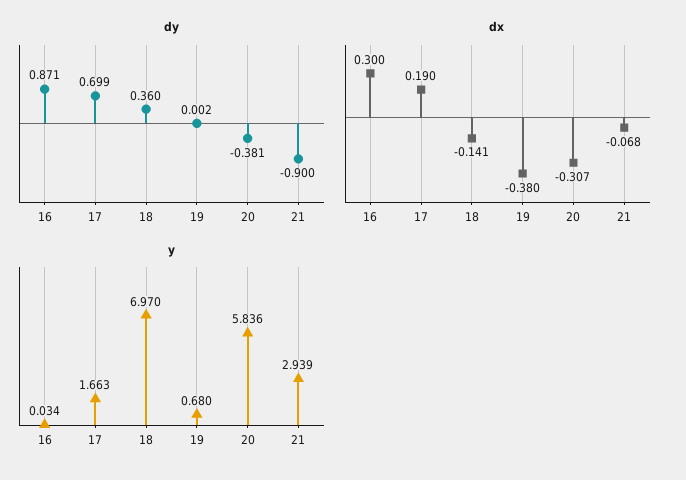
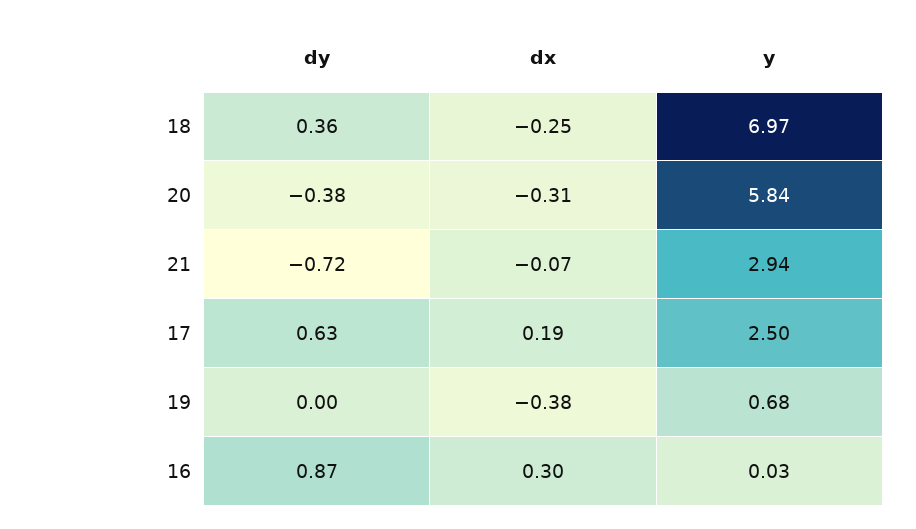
  {
    "dy": {
      "16": 0.871,
-     "17": 0.699,
+     "17": 0.63,
      "18": 0.36,
      "19": 0.002,
      "20": -0.381,
-     "21": -0.9
+     "21": -0.72
    },
    "dx": {
      "16": 0.3,
      "17": 0.19,
-     "18": -0.141,
+     "18": -0.25,
      "19": -0.38,
      "20": -0.307,
      "21": -0.068
    },
    "y": {
      "16": 0.034,
-     "17": 1.663,
+     "17": 2.5,
      "18": 6.97,
      "19": 0.68,
      "20": 5.836,
      "21": 2.939
    }
  }

